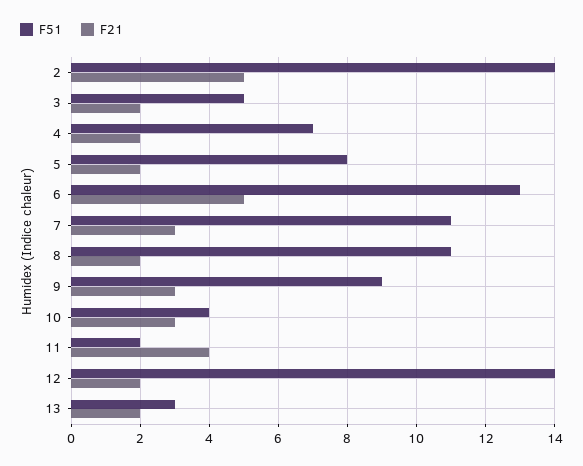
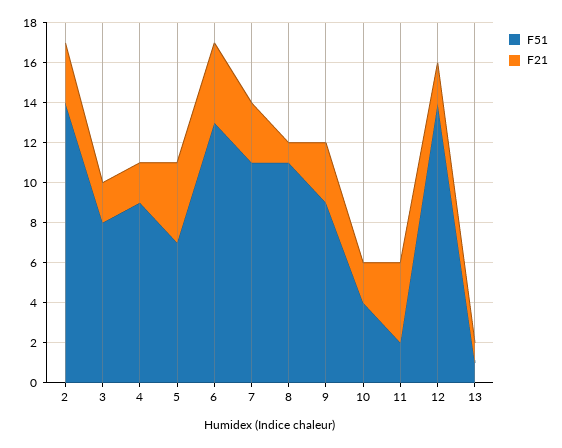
  {
    "F51": {
      "2": 14,
-     "3": 5,
+     "3": 8,
-     "4": 7,
+     "4": 9,
-     "5": 8,
+     "5": 7,
      "6": 13,
      "7": 11,
      "8": 11,
      "9": 9,
      "10": 4,
      "11": 2,
      "12": 14,
-     "13": 3
+     "13": 1
    },
    "F21": {
-     "2": 5,
+     "2": 3,
      "3": 2,
      "4": 2,
-     "5": 2,
+     "5": 4,
-     "6": 5,
+     "6": 4,
      "7": 3,
-     "8": 2,
+     "8": 1,
      "9": 3,
-     "10": 3,
+     "10": 2,
      "11": 4,
      "12": 2,
-     "13": 2
+     "13": 1
    }
  }

